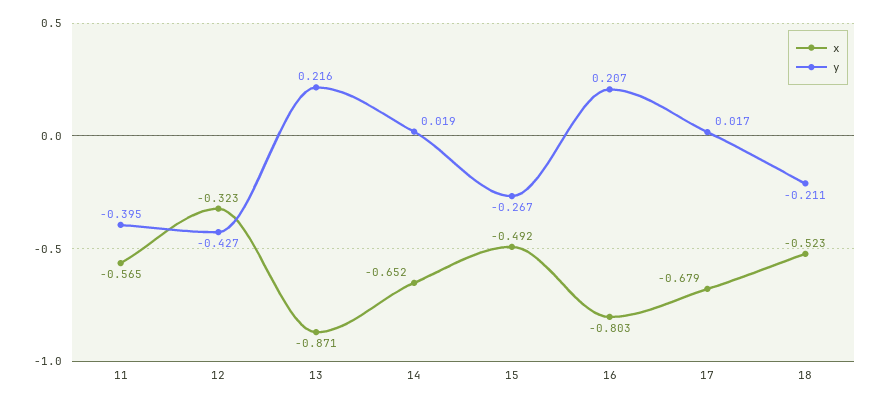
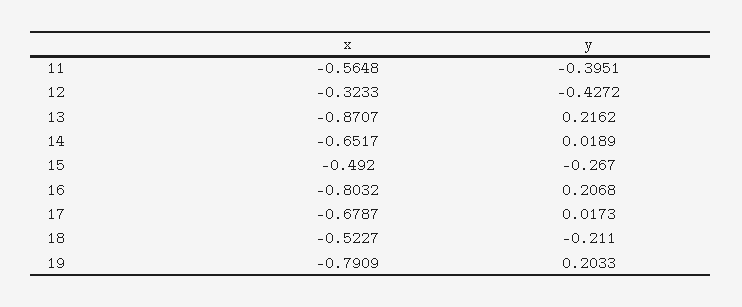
  {
    "x": {
      "11": -0.5648,
      "12": -0.3233,
      "13": -0.8707,
      "14": -0.6517,
      "15": -0.492,
      "16": -0.8032,
      "17": -0.6787,
-     "18": -0.5227
+     "18": -0.5227,
+     "19": -0.7909
    },
    "y": {
      "11": -0.3951,
      "12": -0.4272,
      "13": 0.2162,
      "14": 0.0189,
      "15": -0.267,
      "16": 0.2068,
      "17": 0.0173,
-     "18": -0.211
+     "18": -0.211,
+     "19": 0.2033
    }
  }

